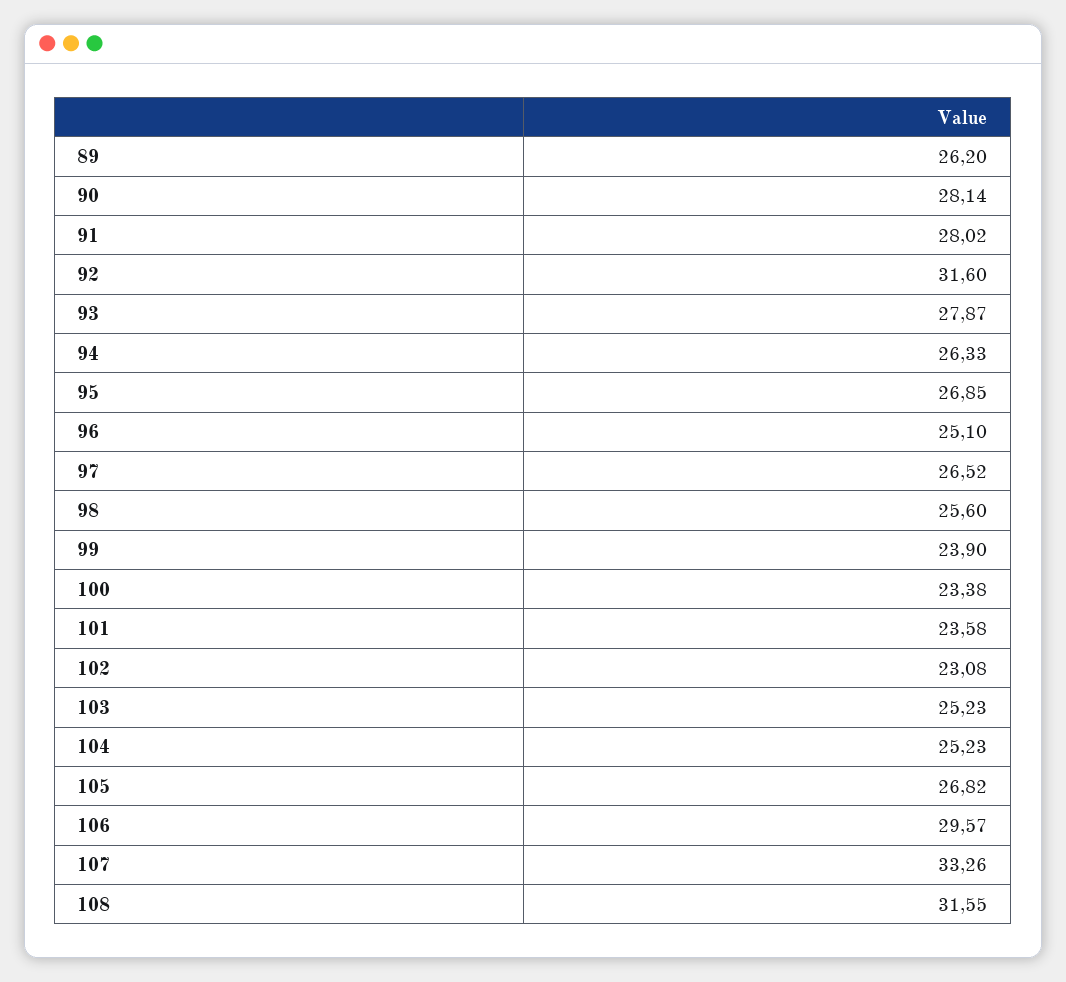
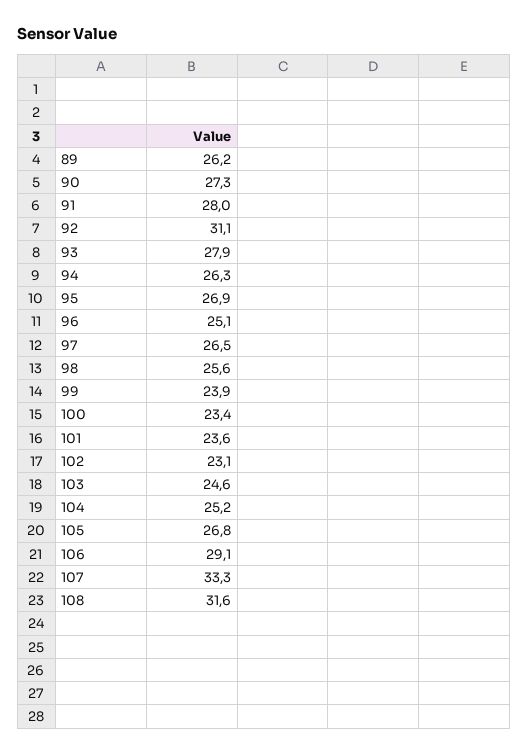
  {
    "89": 26.2,
-   "90": 28.14,
+   "90": 27.3,
    "91": 28.02,
-   "92": 31.6,
+   "92": 31.1,
    "93": 27.87,
    "94": 26.33,
    "95": 26.85,
    "96": 25.1,
    "97": 26.52,
    "98": 25.6,
    "99": 23.9,
    "100": 23.38,
    "101": 23.58,
    "102": 23.08,
-   "103": 25.23,
+   "103": 24.6,
    "104": 25.23,
    "105": 26.82,
-   "106": 29.57,
+   "106": 29.1,
    "107": 33.26,
    "108": 31.55
  }

